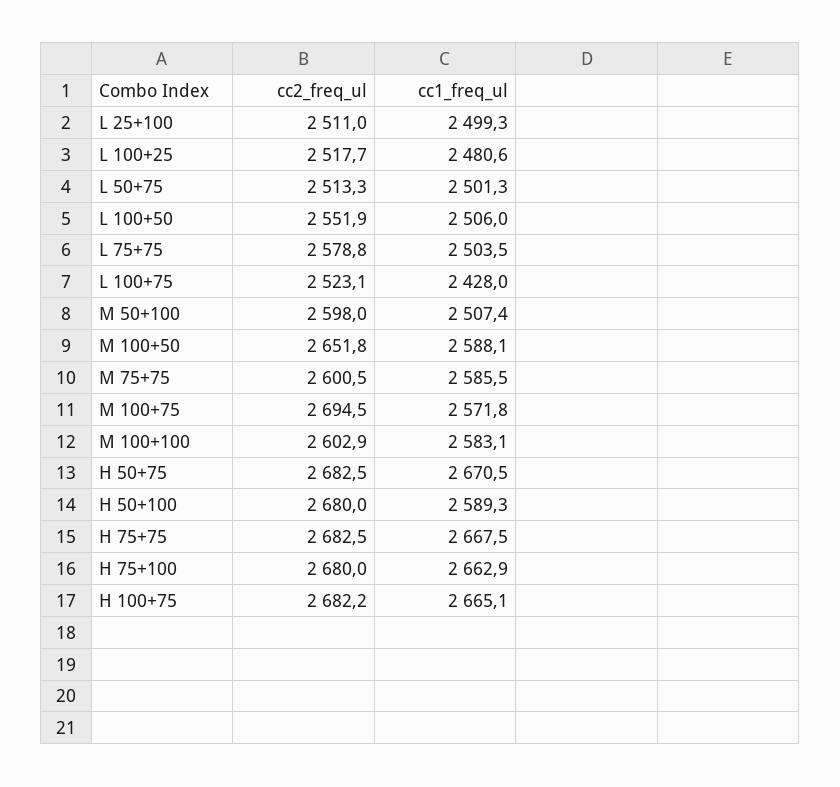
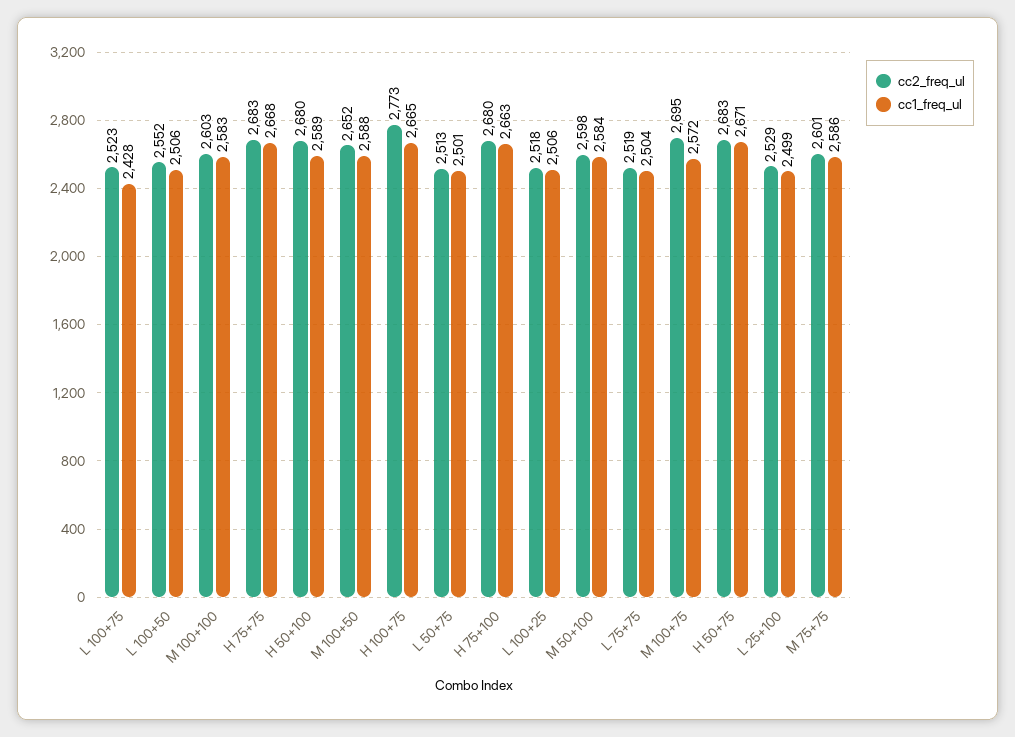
  {
    "cc2_freq_ul": {
-     "L 25+100": 2511,
+     "L 25+100": 2529,
      "L 100+25": 2517.7,
      "L 50+75": 2513.3,
      "L 100+50": 2551.9,
-     "L 75+75": 2578.8,
+     "L 75+75": 2519,
      "L 100+75": 2523.1,
      "M 50+100": 2598,
      "M 100+50": 2651.8,
      "M 75+75": 2600.5,
      "M 100+75": 2694.5,
      "M 100+100": 2602.9,
      "H 50+75": 2682.5,
      "H 50+100": 2680,
      "H 75+75": 2682.5,
      "H 75+100": 2680,
-     "H 100+75": 2682.2
+     "H 100+75": 2773
    },
    "cc1_freq_ul": {
      "L 25+100": 2499.3,
-     "L 100+25": 2480.6,
+     "L 100+25": 2506,
      "L 50+75": 2501.3,
      "L 100+50": 2506,
      "L 75+75": 2503.5,
      "L 100+75": 2428,
-     "M 50+100": 2507.4,
+     "M 50+100": 2584,
      "M 100+50": 2588.1,
      "M 75+75": 2585.5,
      "M 100+75": 2571.8,
      "M 100+100": 2583.1,
      "H 50+75": 2670.5,
      "H 50+100": 2589.3,
      "H 75+75": 2667.5,
      "H 75+100": 2662.9,
      "H 100+75": 2665.1
    }
  }

